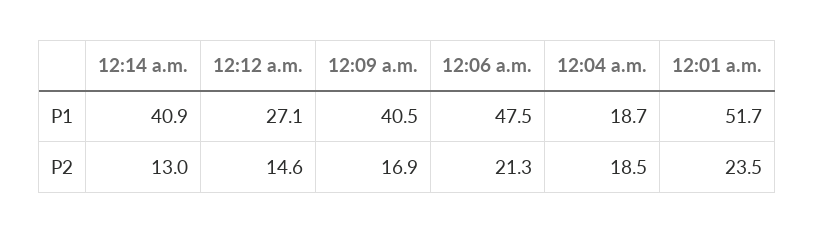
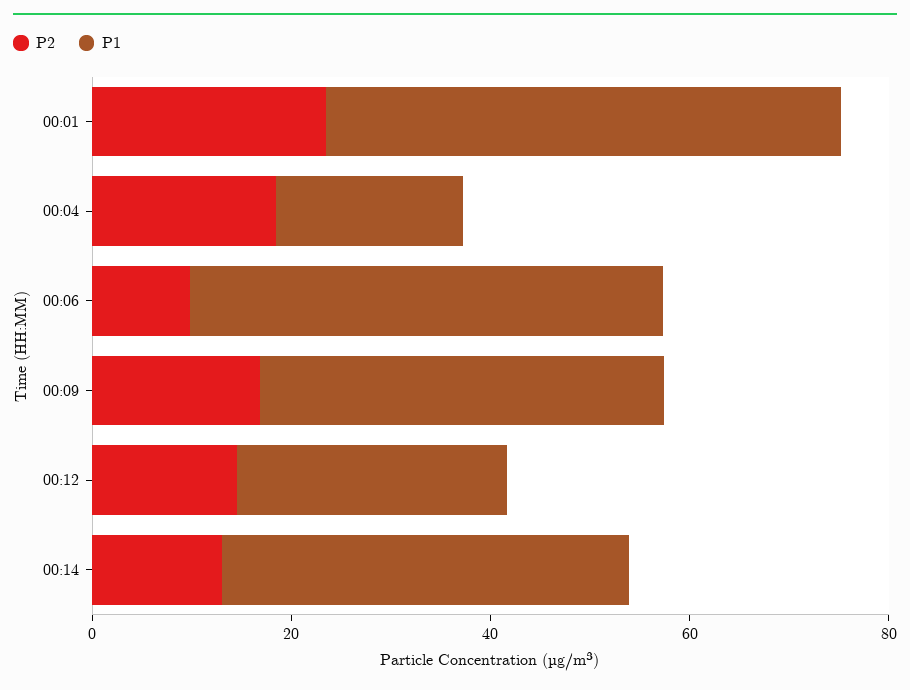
  {
    "P1": {
      "12:14 a.m.": 40.9,
      "12:12 a.m.": 27.1,
      "12:09 a.m.": 40.5,
      "12:06 a.m.": 47.5,
      "12:04 a.m.": 18.7,
      "12:01 a.m.": 51.7
    },
    "P2": {
      "12:14 a.m.": 13,
      "12:12 a.m.": 14.6,
      "12:09 a.m.": 16.9,
-     "12:06 a.m.": 21.3,
+     "12:06 a.m.": 10,
      "12:04 a.m.": 18.5,
      "12:01 a.m.": 23.5
    }
  }

